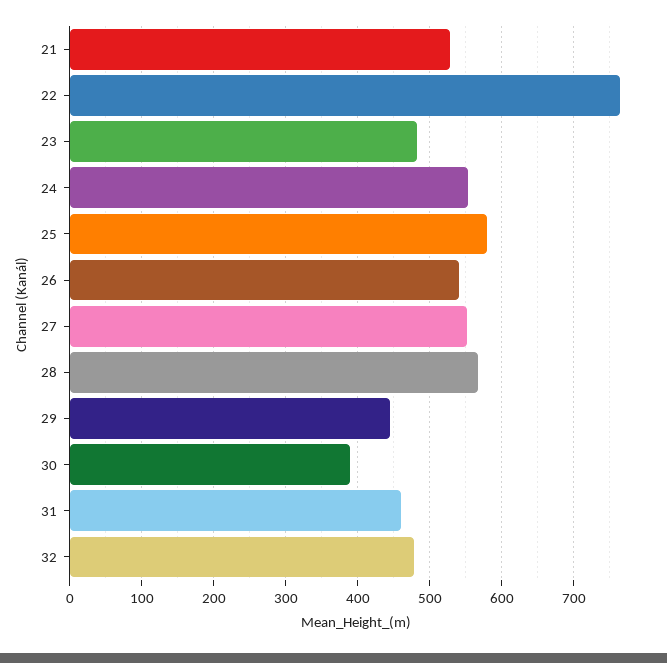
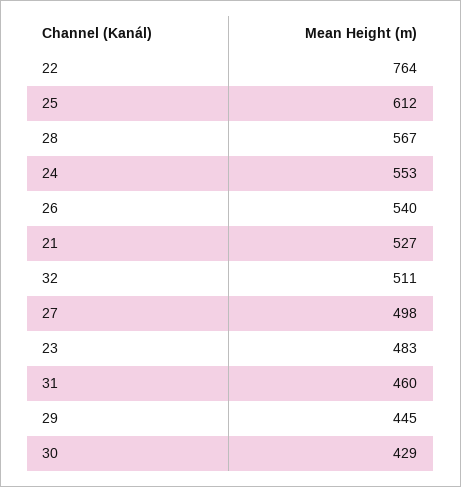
  {
    "21": 527,
    "22": 764,
    "23": 483,
    "24": 553,
-   "25": 580,
+   "25": 612,
    "26": 540,
-   "27": 550,
+   "27": 498,
    "28": 567,
    "29": 445,
-   "30": 390,
+   "30": 429,
    "31": 460,
-   "32": 480
+   "32": 511
  }

